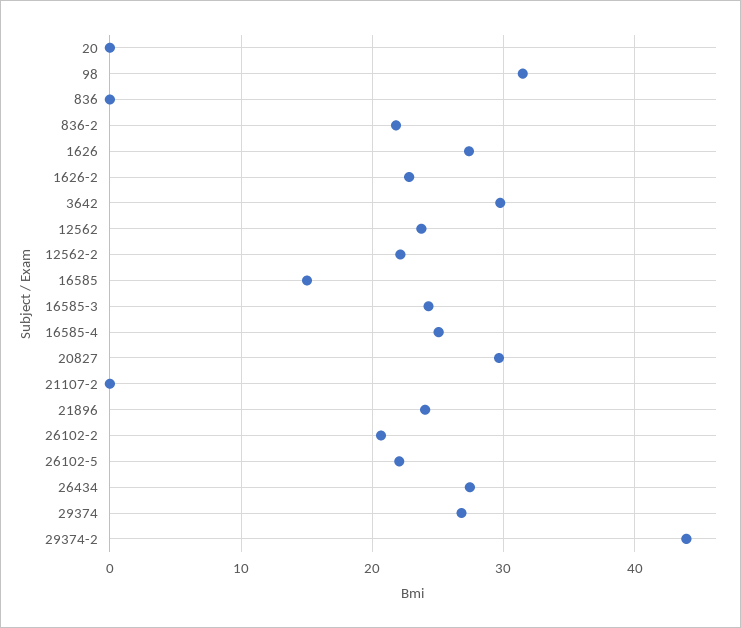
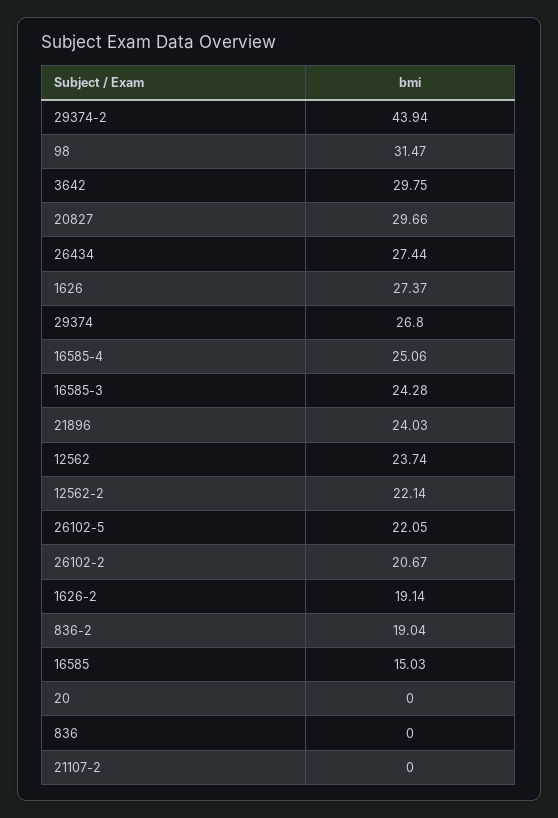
  {
    "20": 0,
    "98": 31.47,
    "836": 0,
-   "836-2": 22,
+   "836-2": 19.04,
    "1626": 27.37,
-   "1626-2": 23,
+   "1626-2": 19.14,
    "3642": 29.75,
    "12562": 23.74,
    "12562-2": 22.14,
    "16585": 15.03,
    "16585-3": 24.28,
    "16585-4": 25.06,
    "20827": 29.66,
    "21107-2": 0,
    "21896": 24.03,
    "26102-2": 20.67,
    "26102-5": 22.05,
    "26434": 27.44,
    "29374": 26.8,
    "29374-2": 43.94
  }

